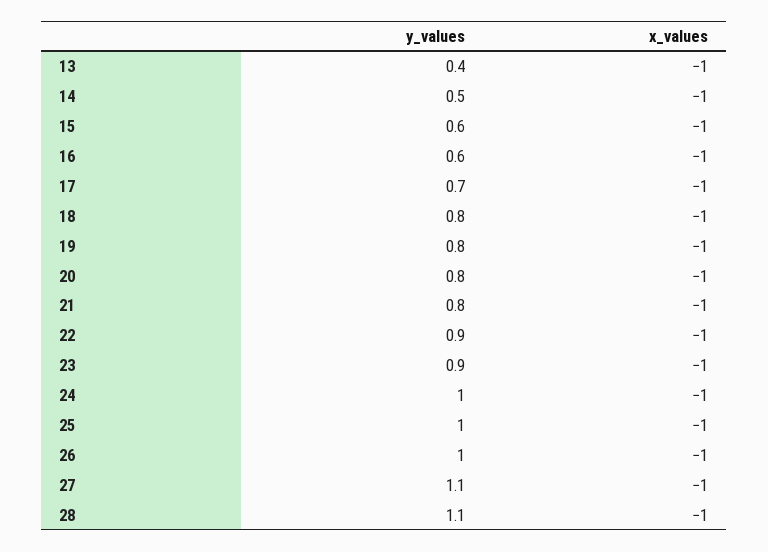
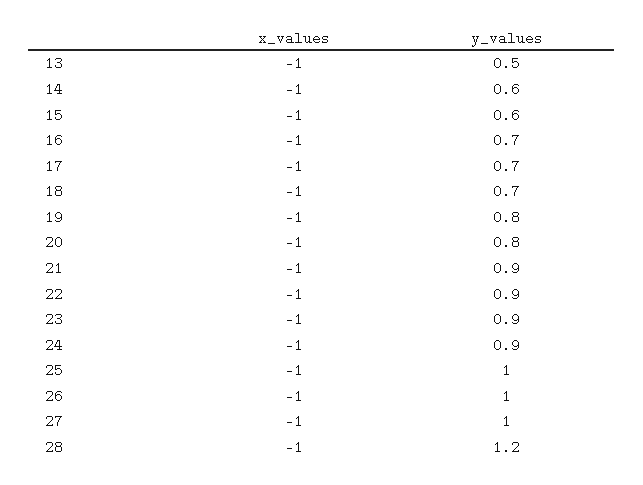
  {
    "y_values": {
-     "13": 0.4,
+     "13": 0.5,
-     "14": 0.5,
+     "14": 0.6,
      "15": 0.6,
-     "16": 0.6,
+     "16": 0.7,
      "17": 0.7,
-     "18": 0.8,
+     "18": 0.7,
      "19": 0.8,
      "20": 0.8,
-     "21": 0.8,
+     "21": 0.9,
      "22": 0.9,
      "23": 0.9,
-     "24": 1,
+     "24": 0.9,
      "25": 1,
      "26": 1,
-     "27": 1.1,
+     "27": 1,
-     "28": 1.1
+     "28": 1.2
    },
    "x_values": {
      "13": -1,
      "14": -1,
      "15": -1,
      "16": -1,
      "17": -1,
      "18": -1,
      "19": -1,
      "20": -1,
      "21": -1,
      "22": -1,
      "23": -1,
      "24": -1,
      "25": -1,
      "26": -1,
      "27": -1,
      "28": -1
    }
  }

